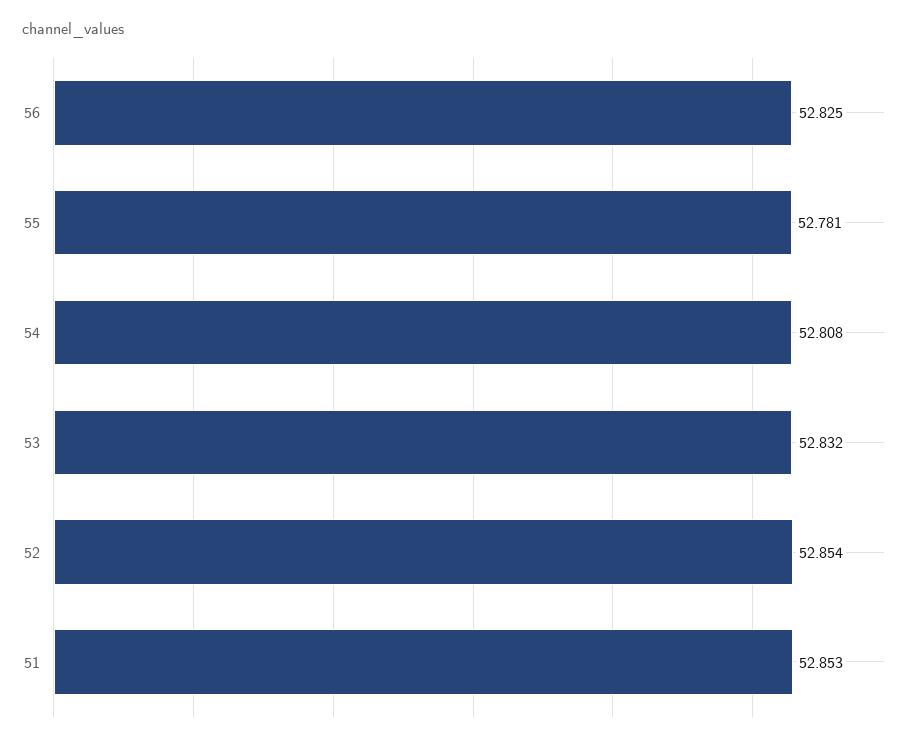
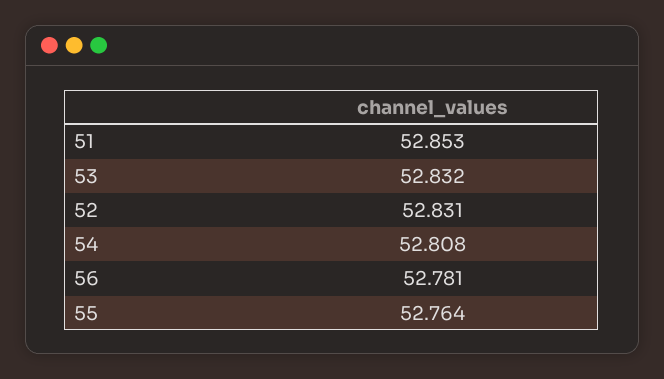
  {
-   "56": 52.825,
+   "56": 52.781,
-   "55": 52.781,
+   "55": 52.764,
    "54": 52.808,
    "53": 52.832,
-   "52": 52.854,
+   "52": 52.831,
    "51": 52.853
  }

